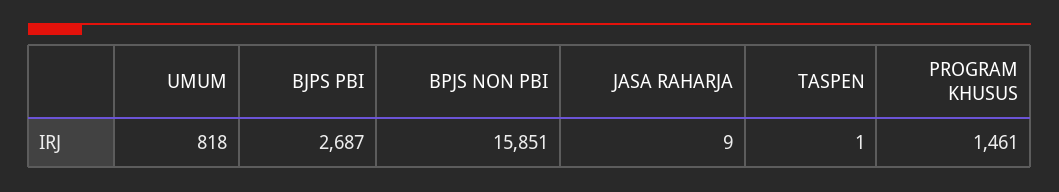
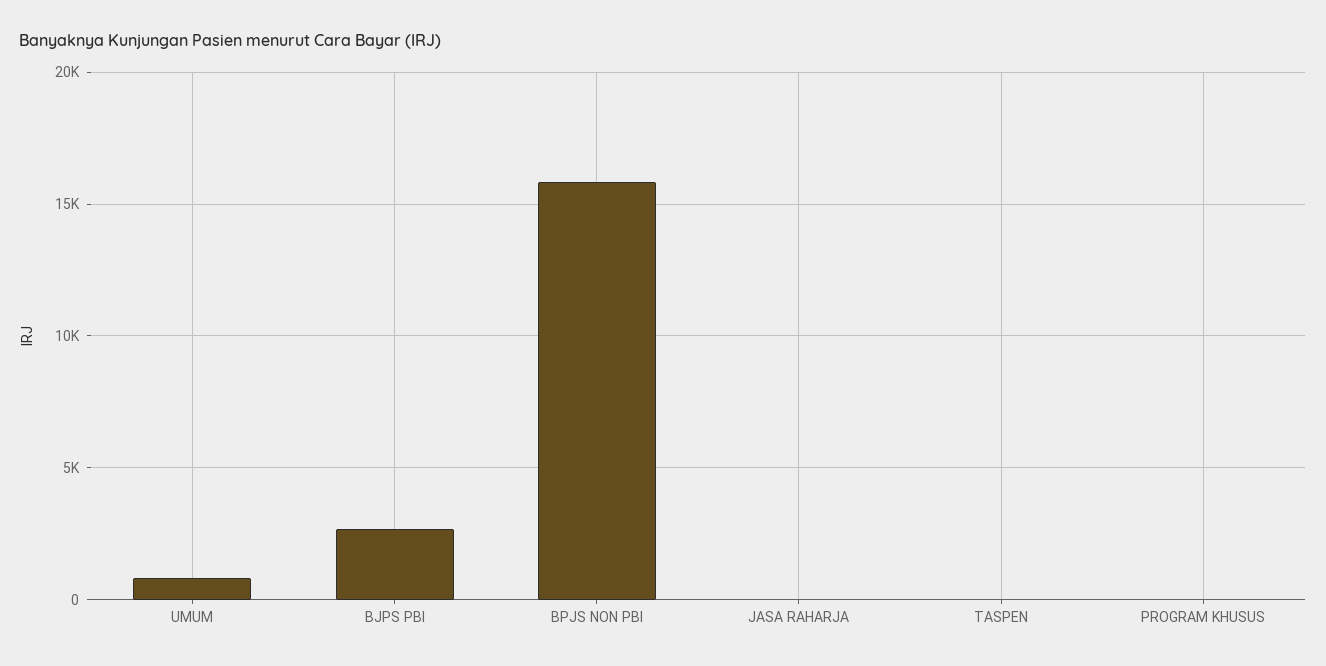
  {
    "UMUM": 818,
    "BJPS PBI": 2687,
    "BPJS NON PBI": 15851,
    "JASA RAHARJA": 9,
    "TASPEN": 1,
-   "PROGRAM KHUSUS": 1461
+   "PROGRAM KHUSUS": 0
  }

